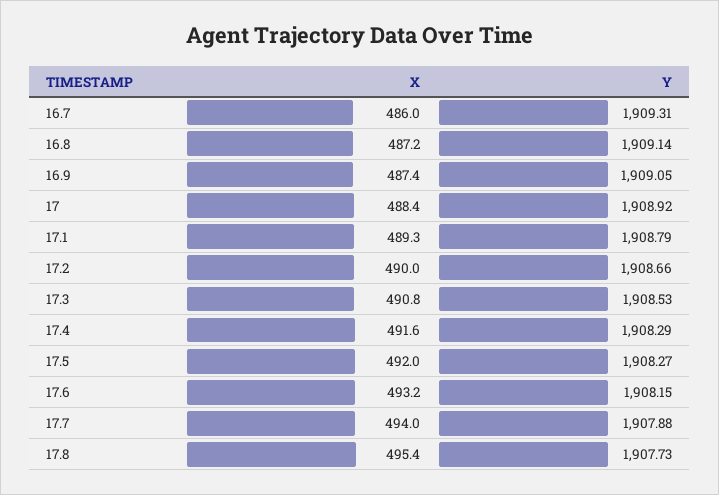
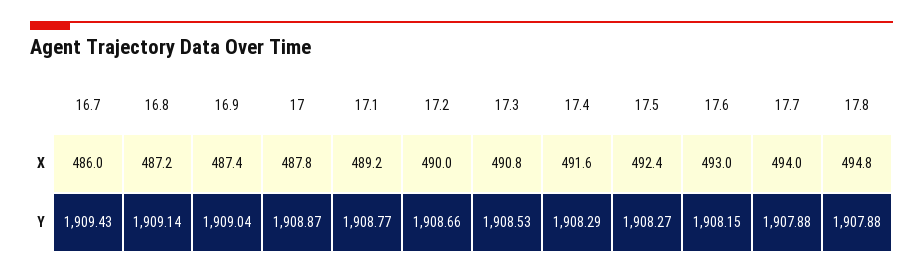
  {
    "X": {
      "16.7": 486,
      "16.8": 487.2,
      "16.9": 487.4,
-     "17": 488.4,
+     "17": 487.8,
-     "17.1": 489.3,
+     "17.1": 489.2,
      "17.2": 490,
      "17.3": 490.8,
      "17.4": 491.6,
-     "17.5": 492,
+     "17.5": 492.4,
-     "17.6": 493.2,
+     "17.6": 493,
      "17.7": 494,
-     "17.8": 495.4
+     "17.8": 494.8
    },
    "Y": {
-     "16.7": 1909.31,
+     "16.7": 1909.43,
      "16.8": 1909.14,
-     "16.9": 1909.05,
+     "16.9": 1909.04,
-     "17": 1908.92,
+     "17": 1908.87,
-     "17.1": 1908.79,
+     "17.1": 1908.77,
      "17.2": 1908.66,
      "17.3": 1908.53,
      "17.4": 1908.29,
      "17.5": 1908.27,
      "17.6": 1908.15,
      "17.7": 1907.88,
-     "17.8": 1907.73
+     "17.8": 1907.88
    }
  }

